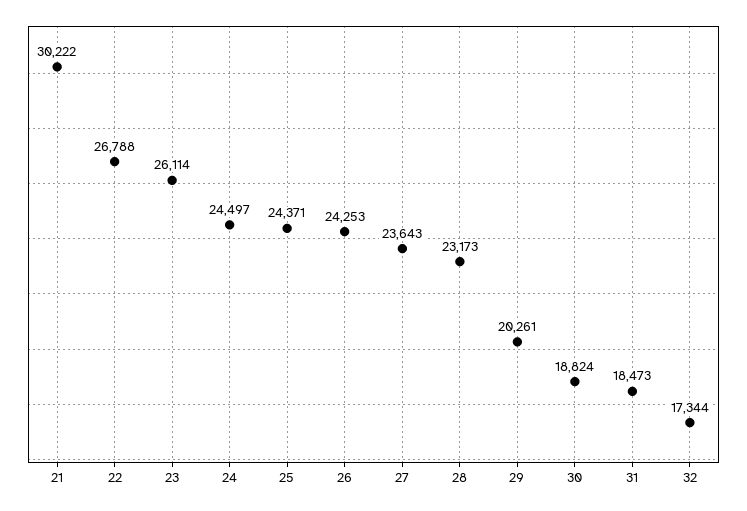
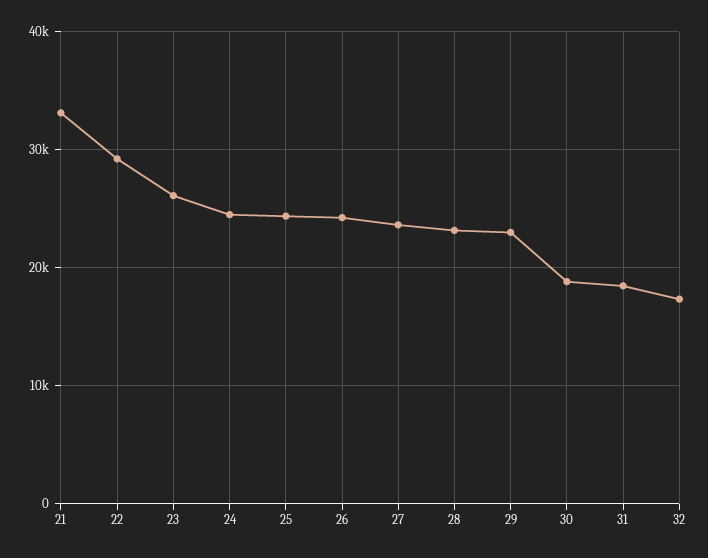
  {
-   "21": 30222,
+   "21": 33000,
-   "22": 26788,
+   "22": 29000,
    "23": 26114,
    "24": 24497,
    "25": 24371,
    "26": 24253,
    "27": 23643,
    "28": 23173,
-   "29": 20261,
+   "29": 23000,
    "30": 18824,
    "31": 18473,
    "32": 17344
  }

